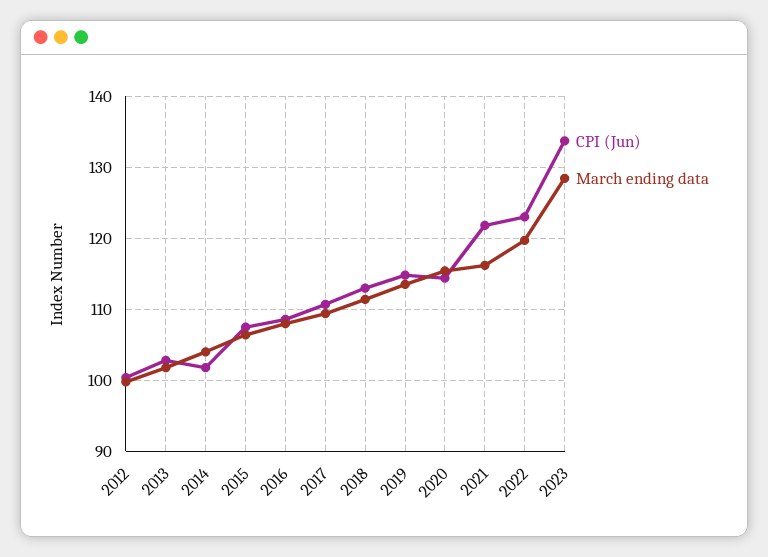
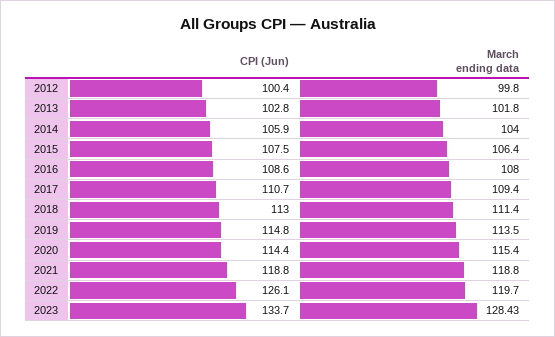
  {
    "CPI (Jun)": {
      "2012": 100.4,
      "2013": 102.8,
-     "2014": 102,
+     "2014": 105.9,
      "2015": 107.5,
      "2016": 108.6,
      "2017": 110.7,
      "2018": 113,
      "2019": 114.8,
      "2020": 114.4,
-     "2021": 122,
+     "2021": 118.8,
-     "2022": 123,
+     "2022": 126.1,
      "2023": 133.7
    },
    "March ending data": {
      "2012": 99.8,
      "2013": 101.8,
      "2014": 104,
      "2015": 106.4,
      "2016": 108,
      "2017": 109.4,
      "2018": 111.4,
      "2019": 113.5,
      "2020": 115.4,
-     "2021": 116,
+     "2021": 118.8,
      "2022": 119.7,
      "2023": 128.43
    }
  }

